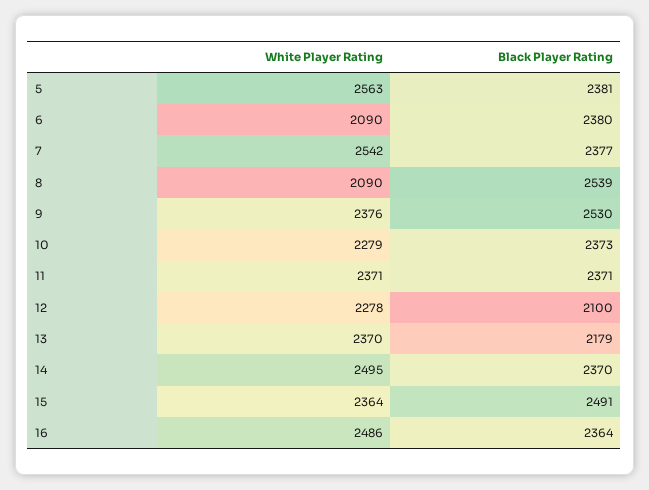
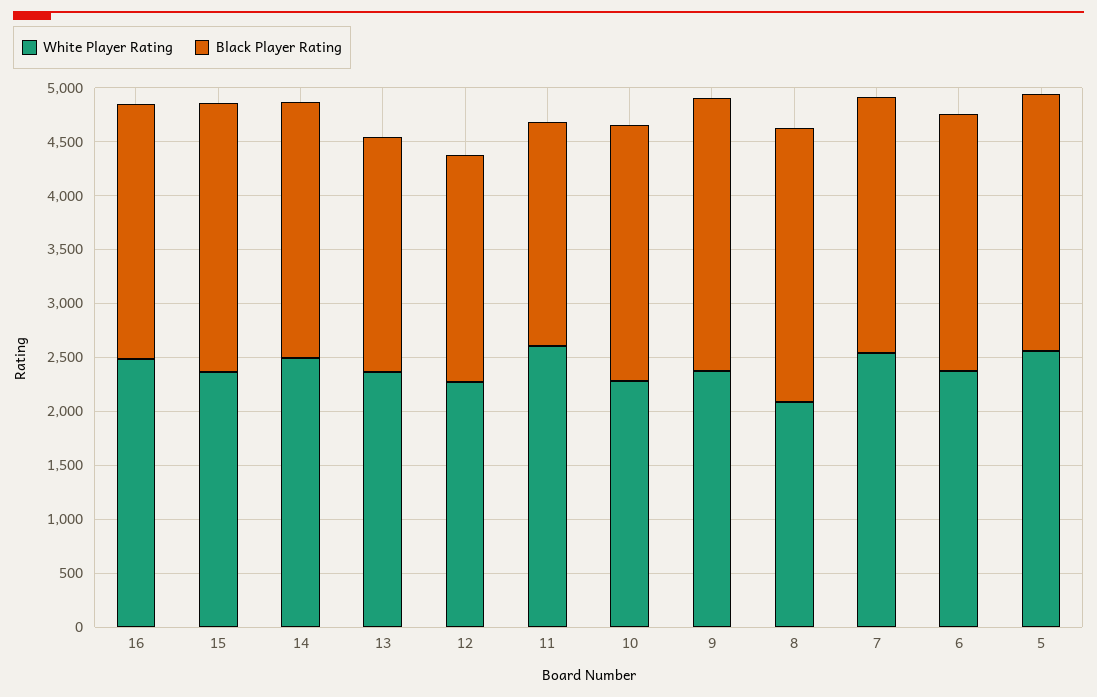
  {
    "White Player Rating": {
      "5": 2563,
-     "6": 2090,
+     "6": 2400,
      "7": 2542,
      "8": 2090,
      "9": 2376,
      "10": 2279,
-     "11": 2371,
+     "11": 2600,
      "12": 2278,
      "13": 2370,
      "14": 2495,
      "15": 2364,
      "16": 2486
    },
    "Black Player Rating": {
      "5": 2381,
      "6": 2380,
      "7": 2377,
      "8": 2539,
      "9": 2530,
      "10": 2373,
-     "11": 2371,
+     "11": 2100,
      "12": 2100,
      "13": 2179,
      "14": 2370,
      "15": 2491,
      "16": 2364
    }
  }

